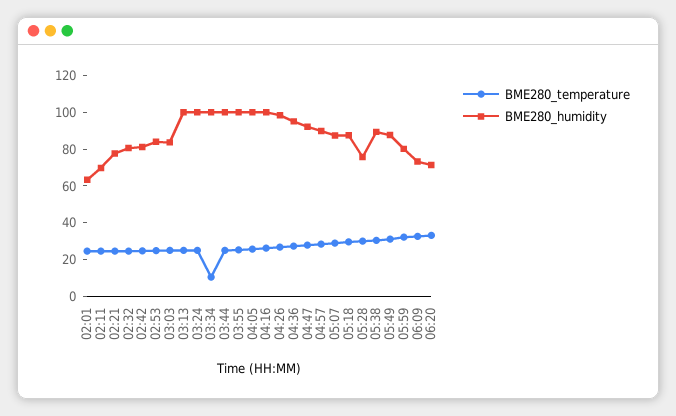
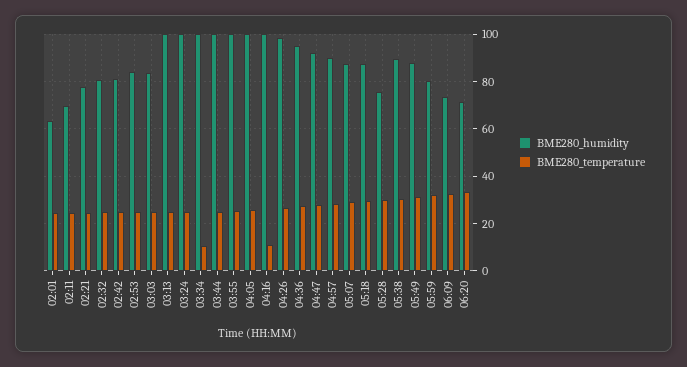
  {
    "BME280_temperature": {
      "02:01": 25,
      "02:11": 25,
      "02:21": 25,
      "02:32": 25,
      "02:42": 25,
      "02:53": 25,
      "03:03": 25,
      "03:13": 25,
      "03:24": 25,
      "03:34": 10,
      "03:44": 25,
      "03:55": 25,
      "04:05": 25,
-     "04:16": 25,
+     "04:16": 10,
      "04:26": 25,
      "04:36": 25,
      "04:47": 30,
      "04:57": 30,
      "05:07": 30,
      "05:18": 30,
      "05:28": 30,
      "05:38": 30,
      "05:49": 30,
      "05:59": 30,
      "06:09": 35,
      "06:20": 35
    },
    "BME280_humidity": {
      "02:01": 65,
      "02:11": 70,
      "02:21": 80,
      "02:32": 80,
      "02:42": 80,
      "02:53": 85,
      "03:03": 85,
      "03:13": 100,
      "03:24": 100,
      "03:34": 100,
      "03:44": 100,
      "03:55": 100,
      "04:05": 100,
      "04:16": 100,
      "04:26": 100,
      "04:36": 95,
      "04:47": 90,
      "04:57": 90,
      "05:07": 85,
      "05:18": 85,
      "05:28": 75,
      "05:38": 90,
      "05:49": 90,
      "05:59": 80,
      "06:09": 75,
      "06:20": 70
    }
  }

